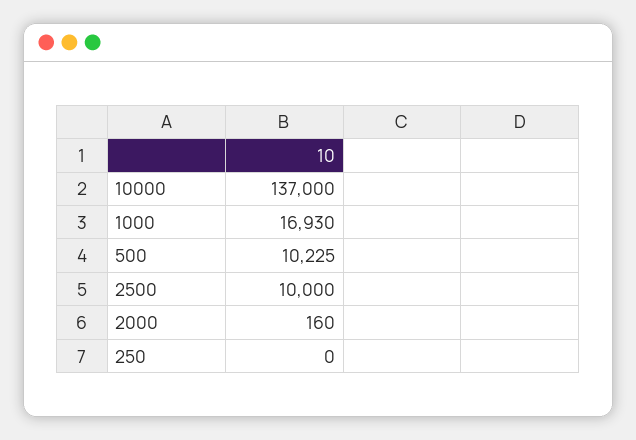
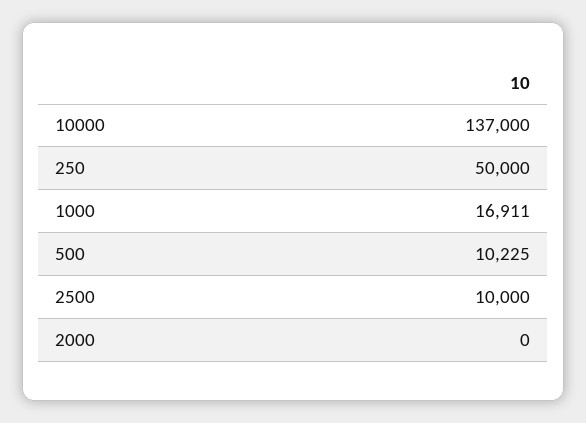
  {
    "10000": 137000,
-   "1000": 16930,
+   "1000": 16911,
    "500": 10225,
    "2500": 10000,
-   "2000": 160,
+   "2000": 0,
-   "250": 0
+   "250": 50000
  }

